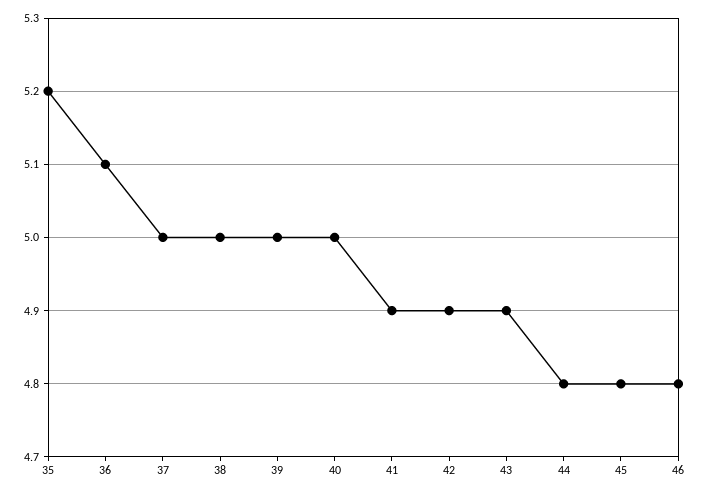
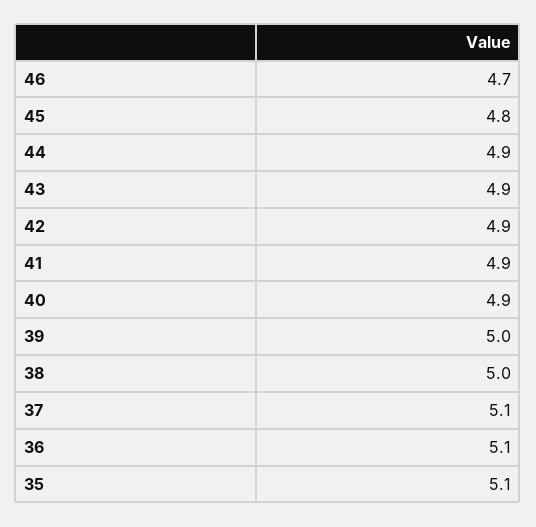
  {
-   "35": 5.2,
+   "35": 5.1,
    "36": 5.1,
-   "37": 5,
+   "37": 5.1,
    "38": 5,
    "39": 5,
-   "40": 5,
+   "40": 4.9,
    "41": 4.9,
    "42": 4.9,
    "43": 4.9,
-   "44": 4.8,
+   "44": 4.9,
    "45": 4.8,
-   "46": 4.8
+   "46": 4.7
  }

